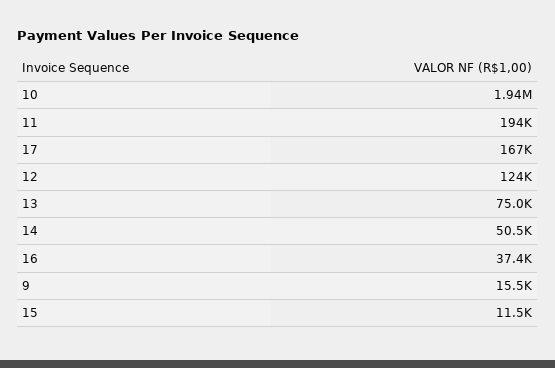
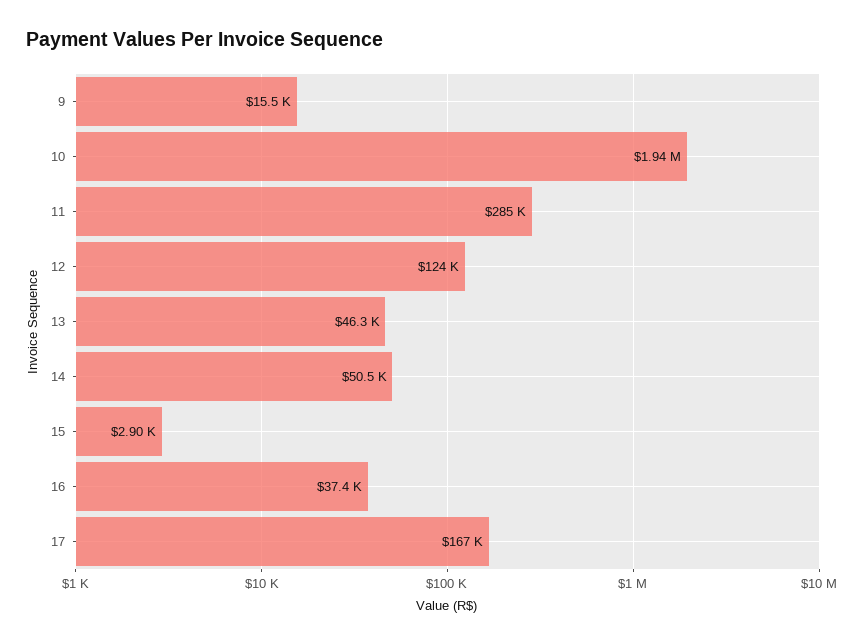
  {
    "10": 1940000,
-   "11": 194000,
+   "11": 285000,
    "17": 167000,
    "12": 124000,
-   "13": 75000,
+   "13": 46300,
    "14": 50500,
    "16": 37400,
    "9": 15500,
-   "15": 11500
+   "15": 2900
  }

